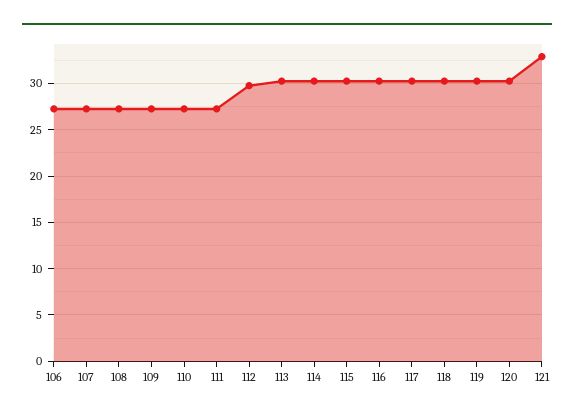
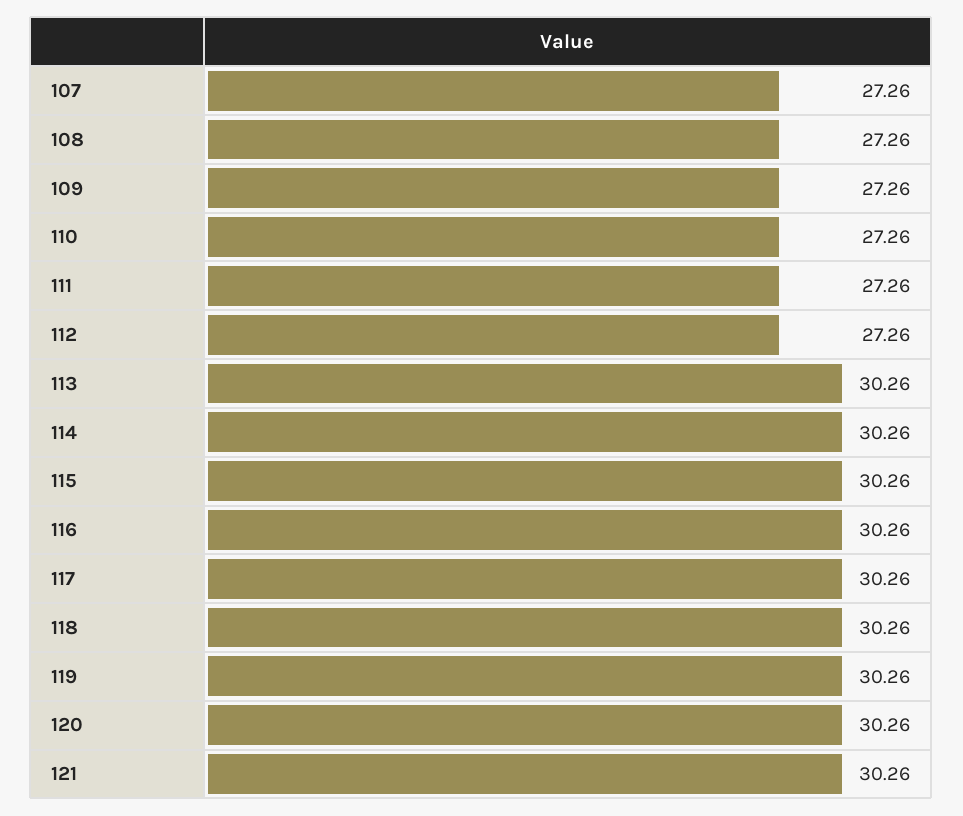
  {
-   "106": 27,
    "107": 27.26,
    "108": 27.26,
    "109": 27.26,
    "110": 27.26,
    "111": 27.26,
-   "112": 30,
+   "112": 27.26,
    "113": 30.26,
    "114": 30.26,
    "115": 30.26,
    "116": 30.26,
    "117": 30.26,
    "118": 30.26,
    "119": 30.26,
    "120": 30.26,
-   "121": 33
+   "121": 30.26
  }

